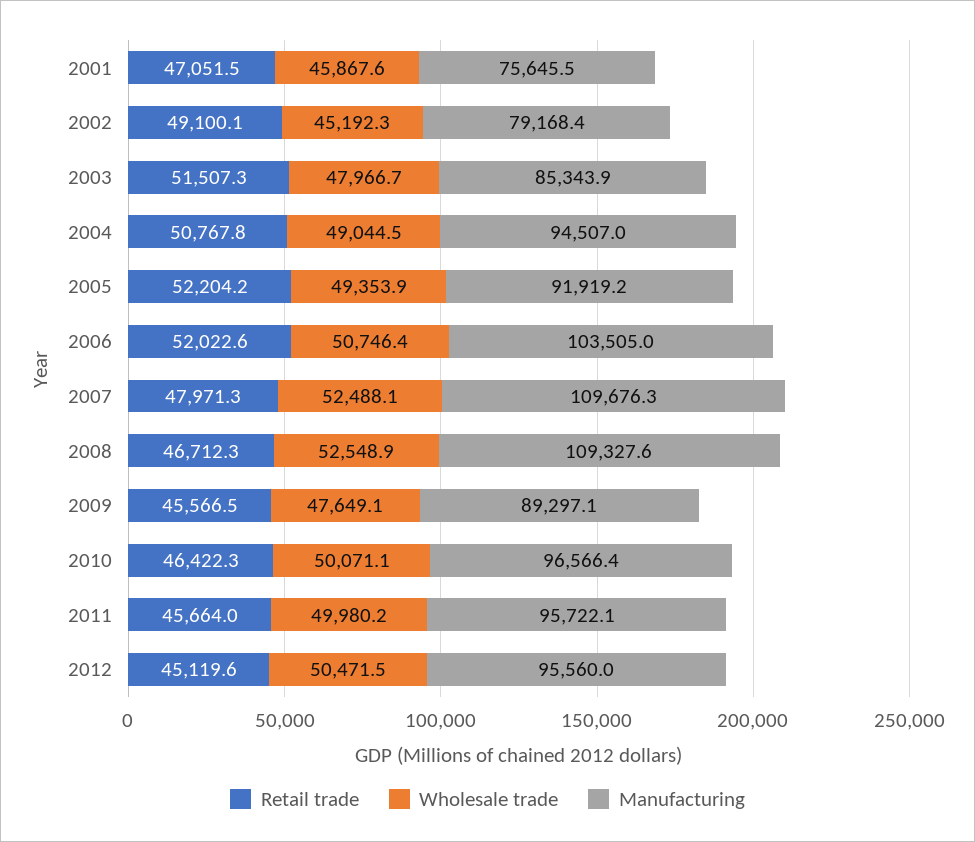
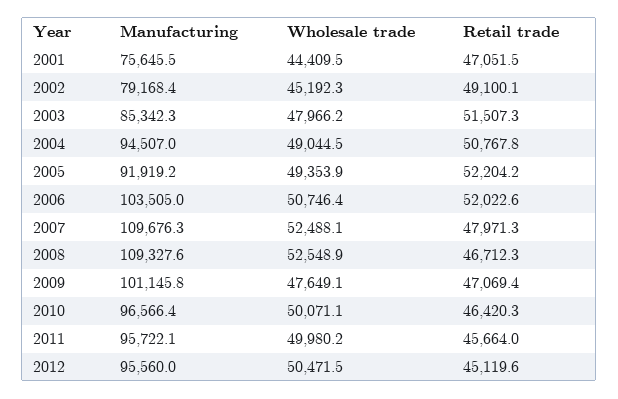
  {
    "Retail trade": {
      "2001": 47051.5,
      "2002": 49100.1,
      "2003": 51507.3,
      "2004": 50767.8,
      "2005": 52204.2,
      "2006": 52022.6,
      "2007": 47971.3,
      "2008": 46712.3,
-     "2009": 45566.5,
+     "2009": 47069.4,
-     "2010": 46422.3,
+     "2010": 46420.3,
      "2011": 45664,
      "2012": 45119.6
    },
    "Wholesale trade": {
-     "2001": 45867.6,
+     "2001": 44409.5,
      "2002": 45192.3,
-     "2003": 47966.7,
+     "2003": 47966.2,
      "2004": 49044.5,
      "2005": 49353.9,
      "2006": 50746.4,
      "2007": 52488.1,
      "2008": 52548.9,
      "2009": 47649.1,
      "2010": 50071.1,
      "2011": 49980.2,
      "2012": 50471.5
    },
    "Manufacturing": {
      "2001": 75645.5,
      "2002": 79168.4,
-     "2003": 85343.9,
+     "2003": 85342.3,
      "2004": 94507,
      "2005": 91919.2,
      "2006": 103505,
      "2007": 109676.3,
      "2008": 109327.6,
-     "2009": 89297.1,
+     "2009": 101145.8,
      "2010": 96566.4,
      "2011": 95722.1,
      "2012": 95560
    }
  }

